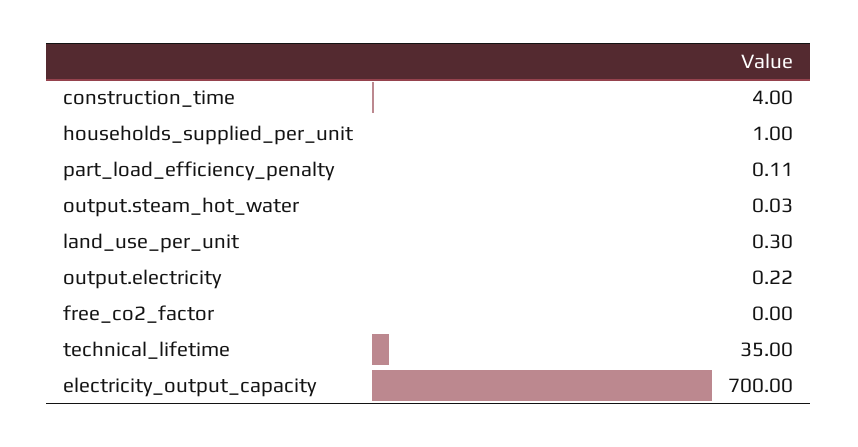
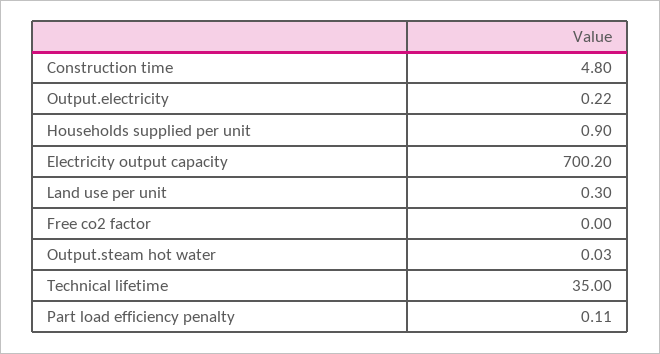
  {
-   "construction_time": 4,
+   "construction_time": 4.8,
-   "households_supplied_per_unit": 1,
+   "households_supplied_per_unit": 0.9,
    "part_load_efficiency_penalty": 0.11,
    "output.steam_hot_water": 0.03,
    "land_use_per_unit": 0.3,
    "output.electricity": 0.22,
    "free_co2_factor": 0,
    "technical_lifetime": 35,
-   "electricity_output_capacity": 700
+   "electricity_output_capacity": 700.2
  }

